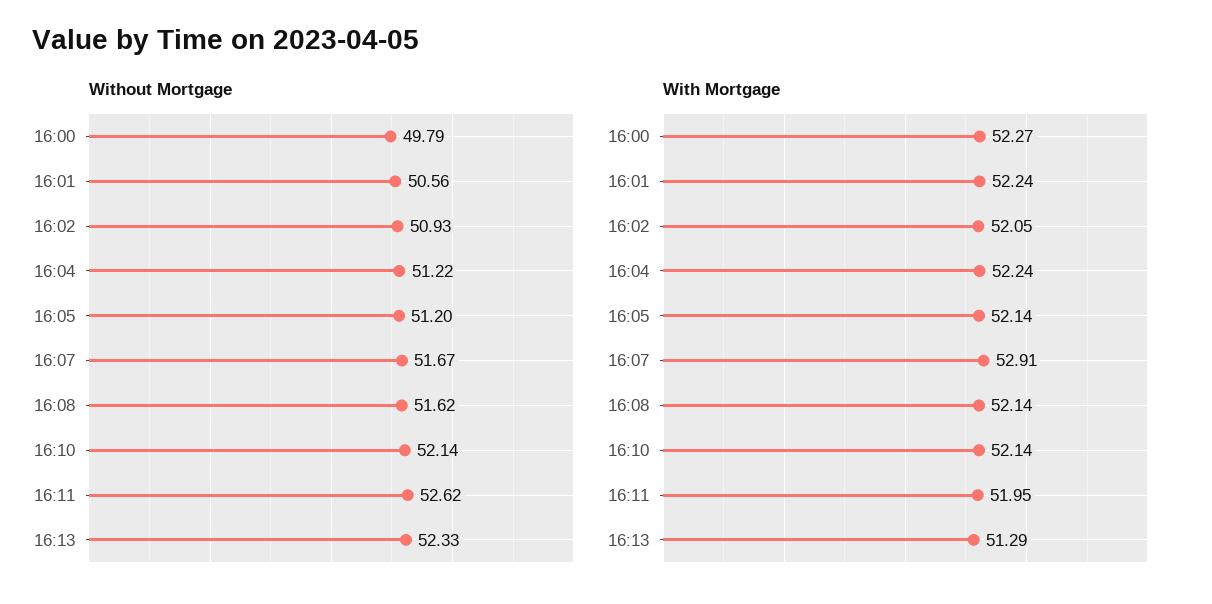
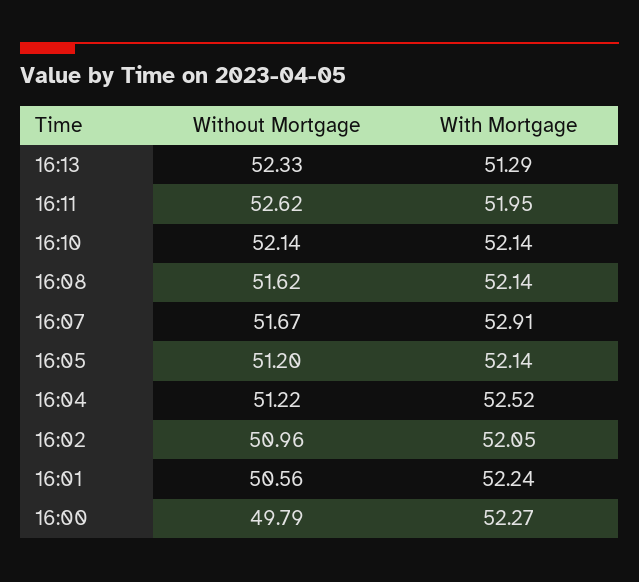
  {
    "Without Mortgage": {
      "16:00": 49.79,
      "16:01": 50.56,
-     "16:02": 50.93,
+     "16:02": 50.96,
      "16:04": 51.22,
      "16:05": 51.2,
      "16:07": 51.67,
      "16:08": 51.62,
      "16:10": 52.14,
      "16:11": 52.62,
      "16:13": 52.33
    },
    "With Mortgage": {
      "16:00": 52.27,
      "16:01": 52.24,
      "16:02": 52.05,
-     "16:04": 52.24,
+     "16:04": 52.52,
      "16:05": 52.14,
      "16:07": 52.91,
      "16:08": 52.14,
      "16:10": 52.14,
      "16:11": 51.95,
      "16:13": 51.29
    }
  }

